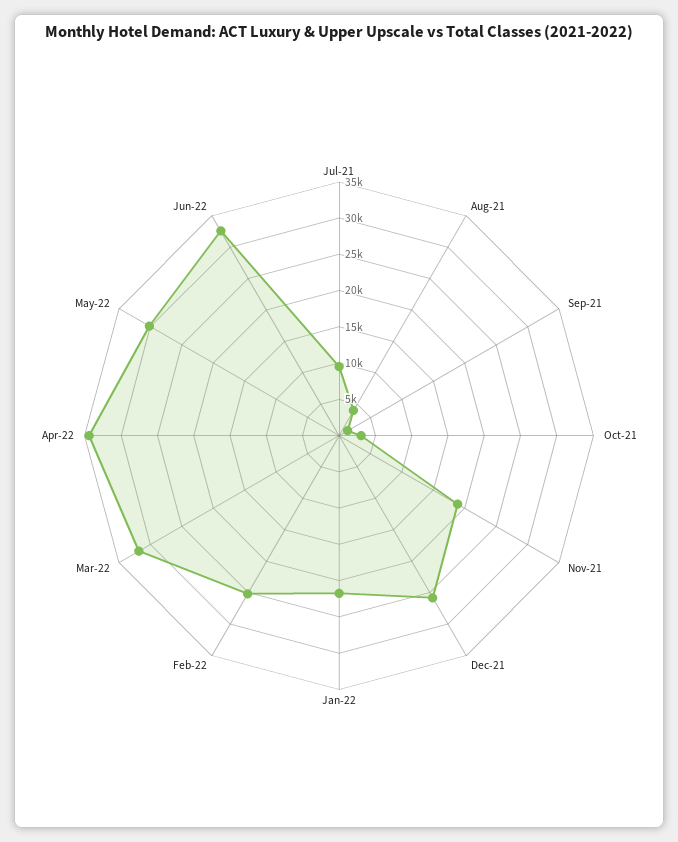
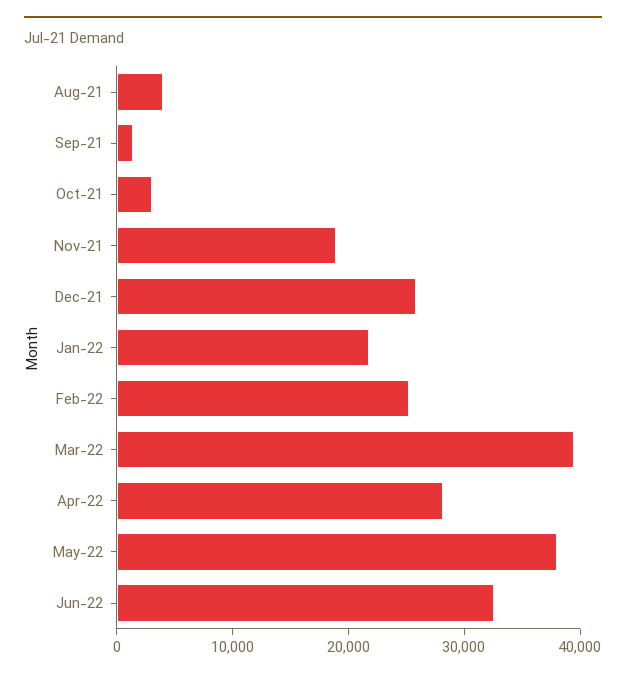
  {
-   "Jul-21": 10000,
    "Aug-21": 4000,
    "Sep-21": 2000,
    "Oct-21": 4000,
    "Nov-21": 18000,
    "Dec-21": 26000,
    "Jan-22": 22000,
    "Feb-22": 26000,
-   "Mar-22": 32500,
+   "Mar-22": 40000,
-   "Apr-22": 35000,
+   "Apr-22": 28000,
-   "May-22": 30000,
+   "May-22": 38000,
    "Jun-22": 32000
  }

